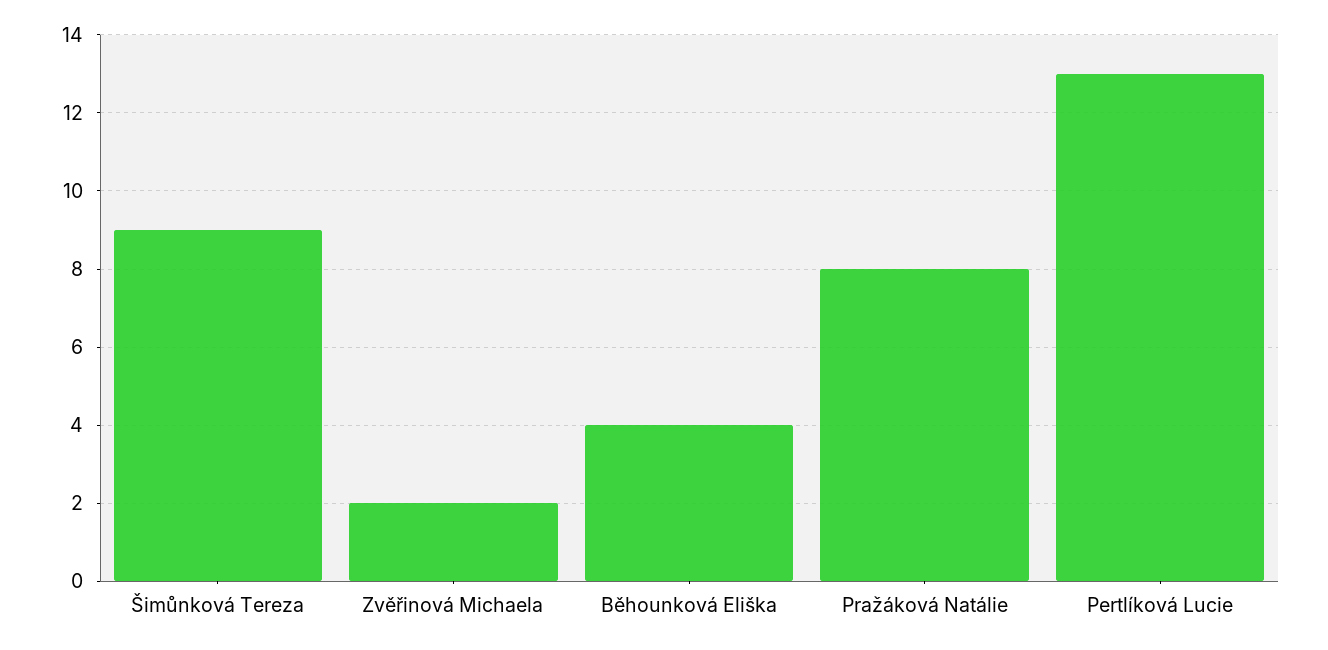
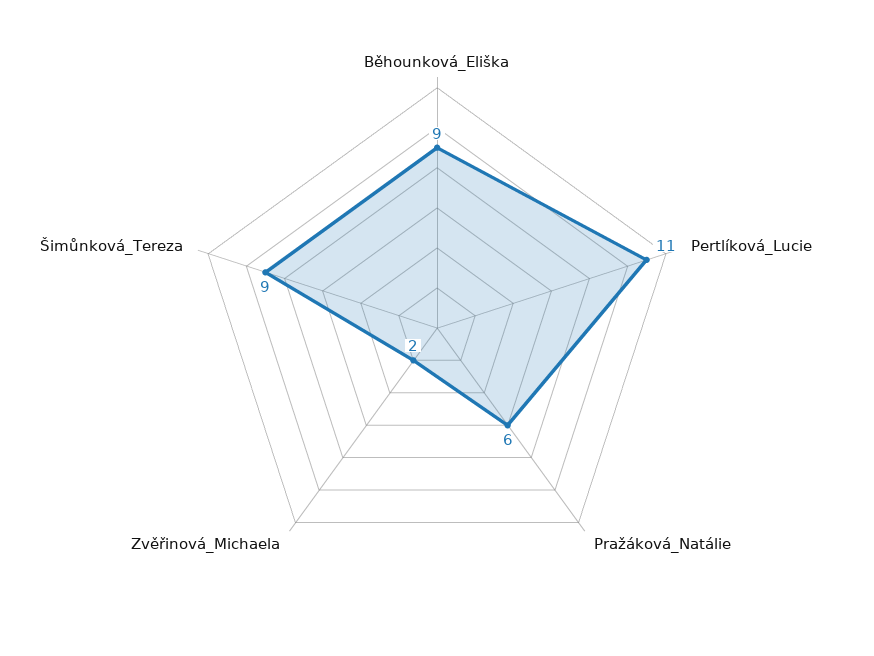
  {
    "Šimůnková Tereza": 9,
    "Zvěřinová Michaela": 2,
-   "Běhounková Eliška": 4,
+   "Běhounková Eliška": 9,
-   "Pražáková Natálie": 8,
+   "Pražáková Natálie": 6,
-   "Pertlíková Lucie": 13
+   "Pertlíková Lucie": 11
  }

